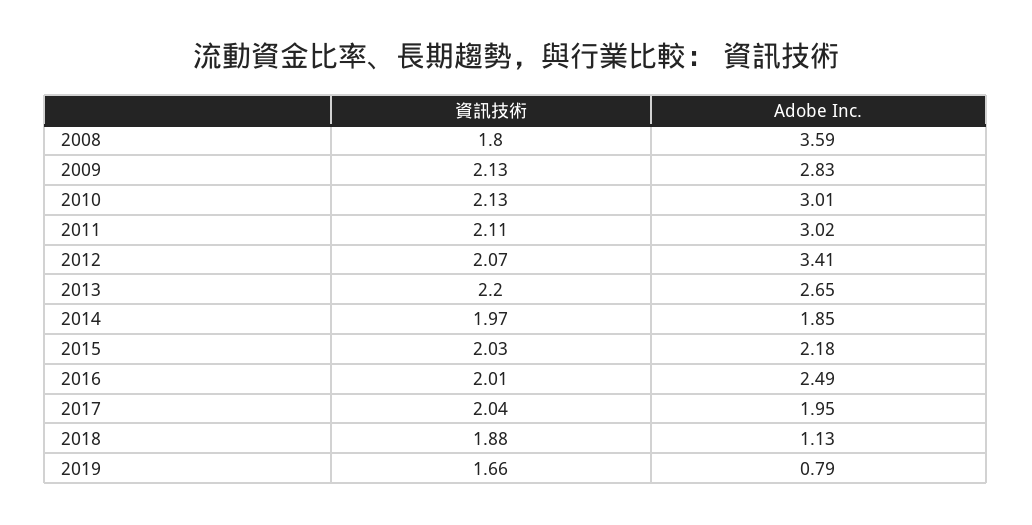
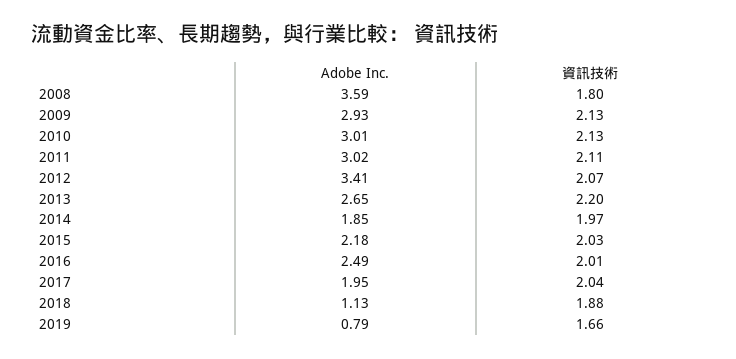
  {
    "資訊技術": {
      "2008": 1.8,
      "2009": 2.13,
      "2010": 2.13,
      "2011": 2.11,
      "2012": 2.07,
      "2013": 2.2,
      "2014": 1.97,
      "2015": 2.03,
      "2016": 2.01,
      "2017": 2.04,
      "2018": 1.88,
      "2019": 1.66
    },
    "Adobe Inc.": {
      "2008": 3.59,
-     "2009": 2.83,
+     "2009": 2.93,
      "2010": 3.01,
      "2011": 3.02,
      "2012": 3.41,
      "2013": 2.65,
      "2014": 1.85,
      "2015": 2.18,
      "2016": 2.49,
      "2017": 1.95,
      "2018": 1.13,
      "2019": 0.79
    }
  }

